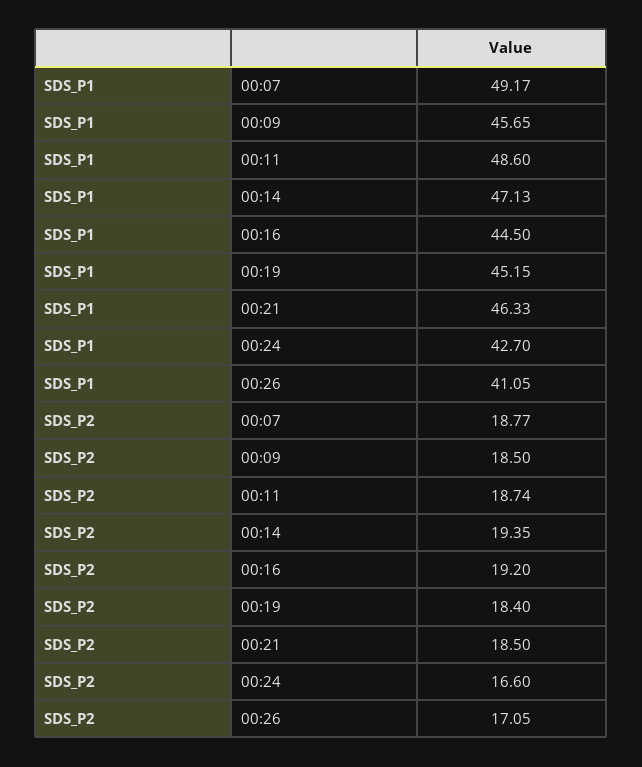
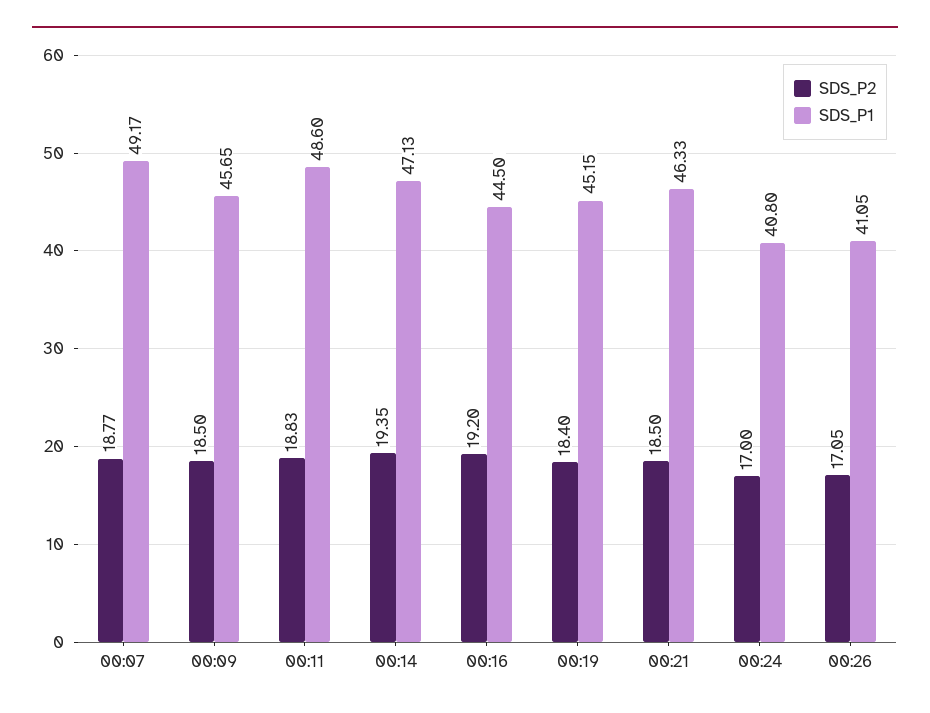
  {
    "SDS_P1": {
      "00:07": 49.17,
      "00:09": 45.65,
      "00:11": 48.6,
      "00:14": 47.13,
      "00:16": 44.5,
      "00:19": 45.15,
      "00:21": 46.33,
-     "00:24": 42.7,
+     "00:24": 40.8,
      "00:26": 41.05
    },
    "SDS_P2": {
      "00:07": 18.77,
      "00:09": 18.5,
-     "00:11": 18.74,
+     "00:11": 18.83,
      "00:14": 19.35,
      "00:16": 19.2,
      "00:19": 18.4,
      "00:21": 18.5,
-     "00:24": 16.6,
+     "00:24": 17,
      "00:26": 17.05
    }
  }

